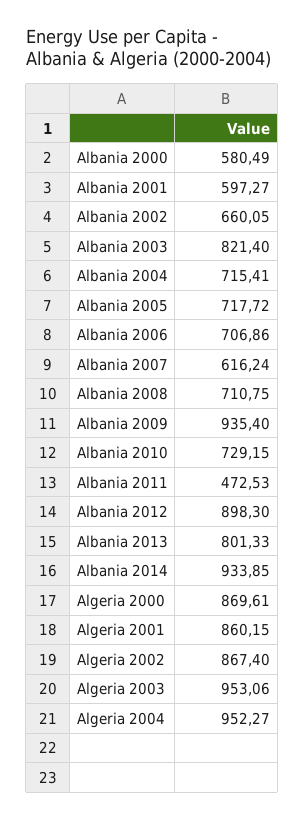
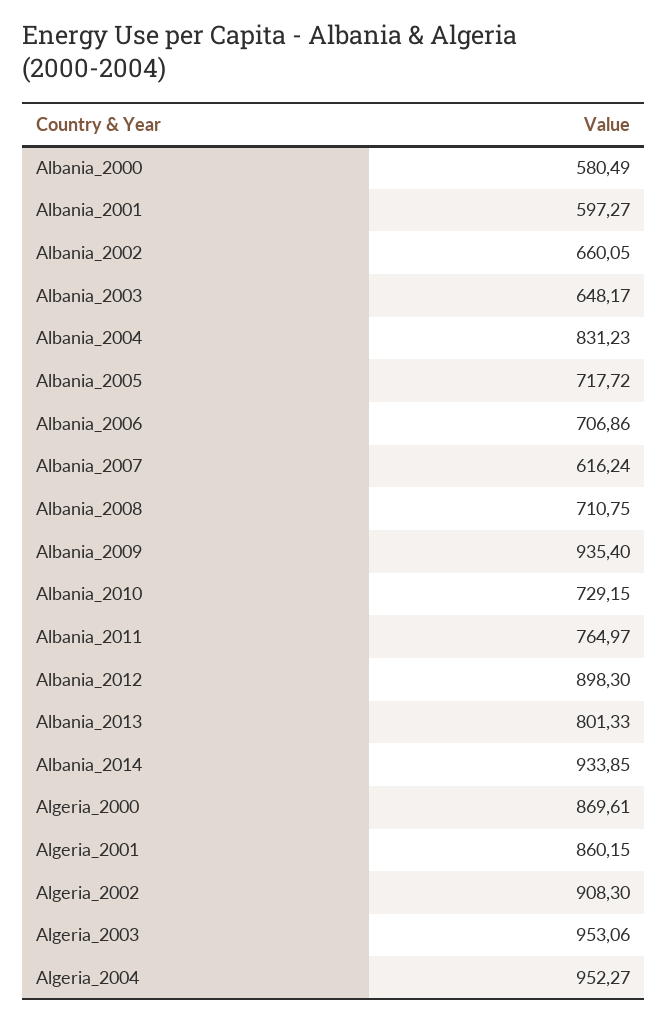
  {
    "Albania 2000": 580.49,
    "Albania 2001": 597.27,
    "Albania 2002": 660.05,
-   "Albania 2003": 821.4,
+   "Albania 2003": 648.17,
-   "Albania 2004": 715.41,
+   "Albania 2004": 831.23,
    "Albania 2005": 717.72,
    "Albania 2006": 706.86,
    "Albania 2007": 616.24,
    "Albania 2008": 710.75,
    "Albania 2009": 935.4,
    "Albania 2010": 729.15,
-   "Albania 2011": 472.53,
+   "Albania 2011": 764.97,
    "Albania 2012": 898.3,
    "Albania 2013": 801.33,
    "Albania 2014": 933.85,
    "Algeria 2000": 869.61,
    "Algeria 2001": 860.15,
-   "Algeria 2002": 867.4,
+   "Algeria 2002": 908.3,
    "Algeria 2003": 953.06,
    "Algeria 2004": 952.27
  }

